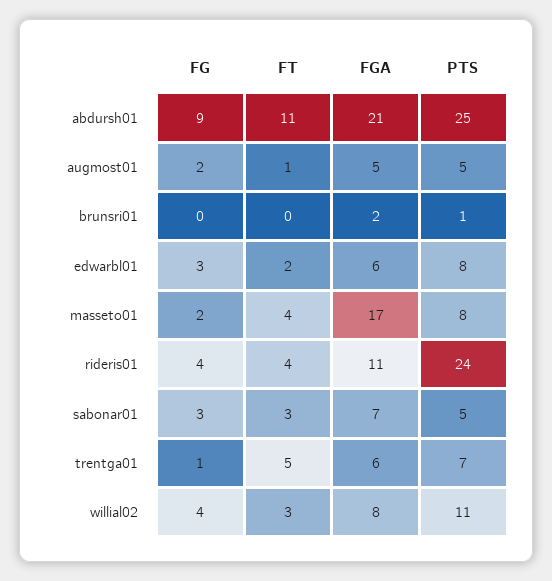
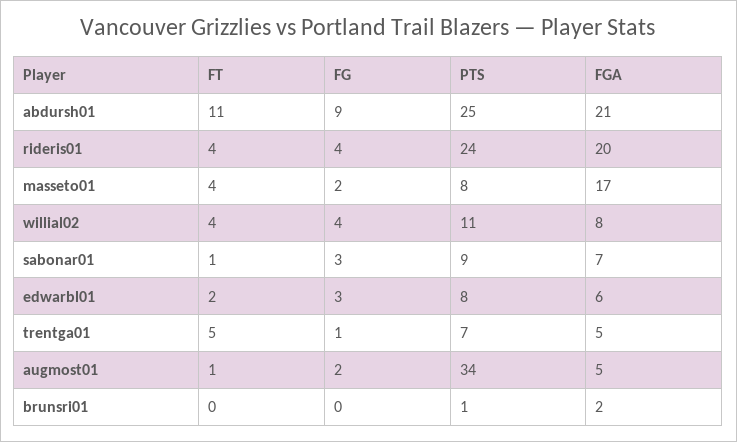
  {
    "FG": {
      "abdursh01": 9,
      "augmost01": 2,
      "brunsri01": 0,
      "edwarbl01": 3,
      "masseto01": 2,
      "rideris01": 4,
      "sabonar01": 3,
      "trentga01": 1,
      "willial02": 4
    },
    "FT": {
      "abdursh01": 11,
      "augmost01": 1,
      "brunsri01": 0,
      "edwarbl01": 2,
      "masseto01": 4,
      "rideris01": 4,
-     "sabonar01": 3,
+     "sabonar01": 1,
      "trentga01": 5,
-     "willial02": 3
+     "willial02": 4
    },
    "FGA": {
      "abdursh01": 21,
      "augmost01": 5,
      "brunsri01": 2,
      "edwarbl01": 6,
      "masseto01": 17,
-     "rideris01": 11,
+     "rideris01": 20,
      "sabonar01": 7,
-     "trentga01": 6,
+     "trentga01": 5,
      "willial02": 8
    },
    "PTS": {
      "abdursh01": 25,
-     "augmost01": 5,
+     "augmost01": 34,
      "brunsri01": 1,
      "edwarbl01": 8,
      "masseto01": 8,
      "rideris01": 24,
-     "sabonar01": 5,
+     "sabonar01": 9,
      "trentga01": 7,
      "willial02": 11
    }
  }

